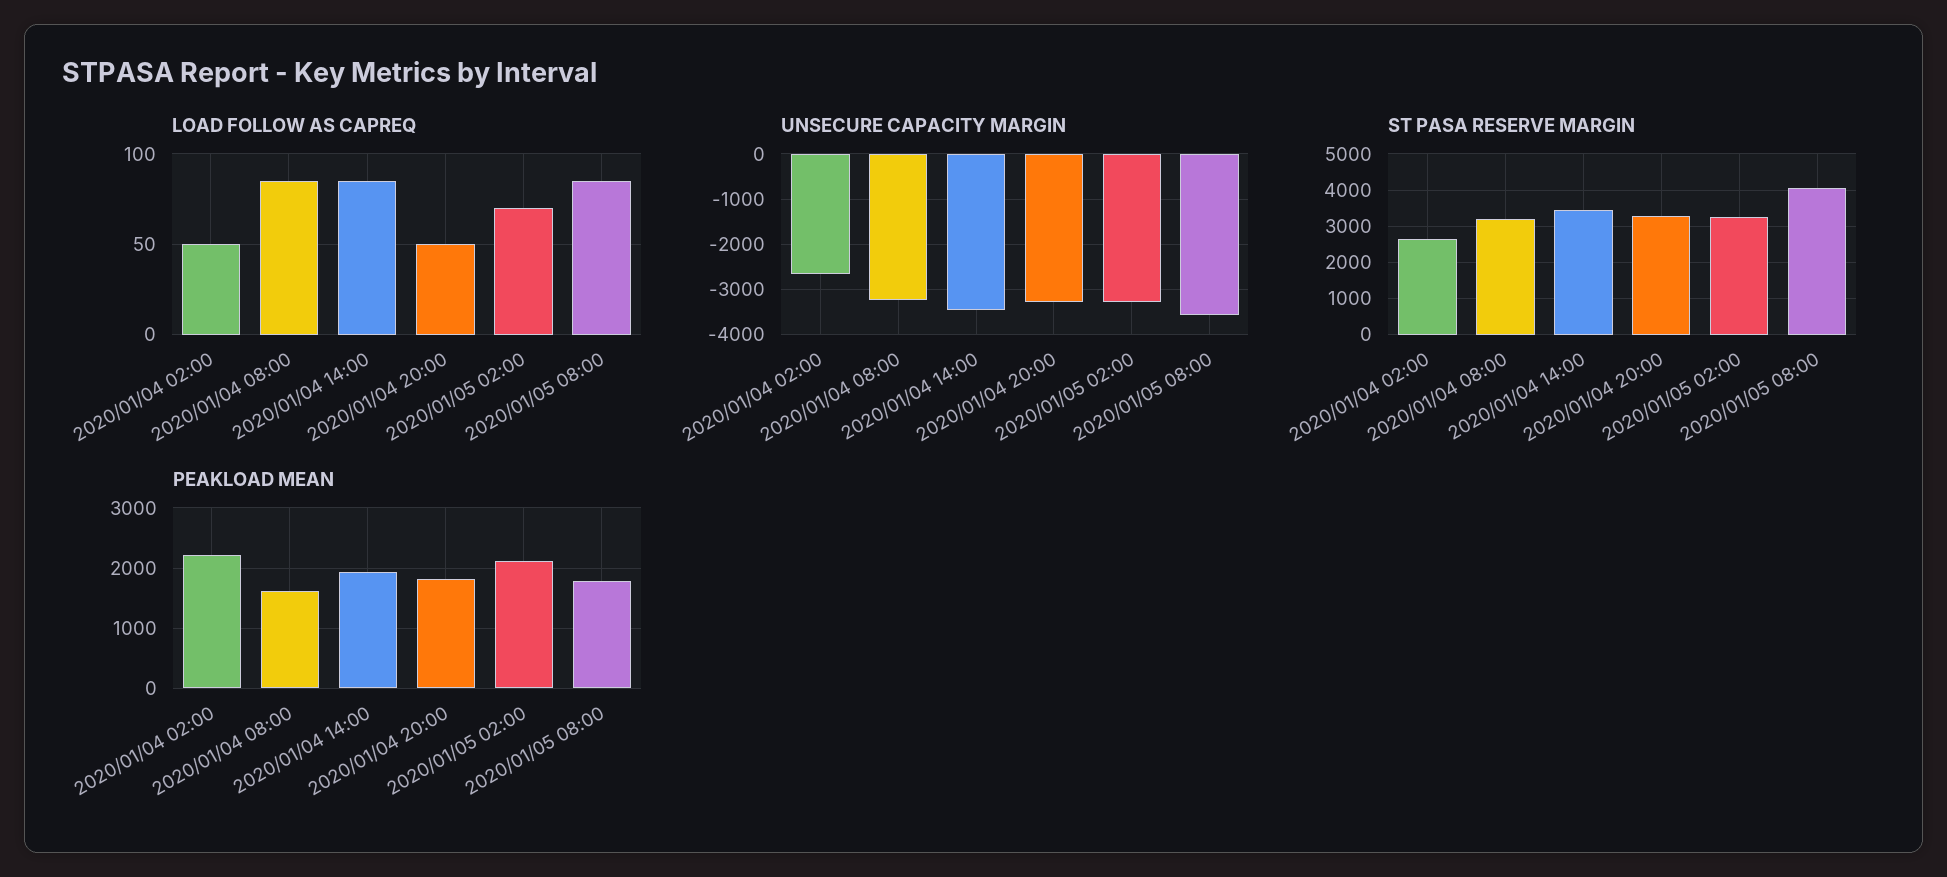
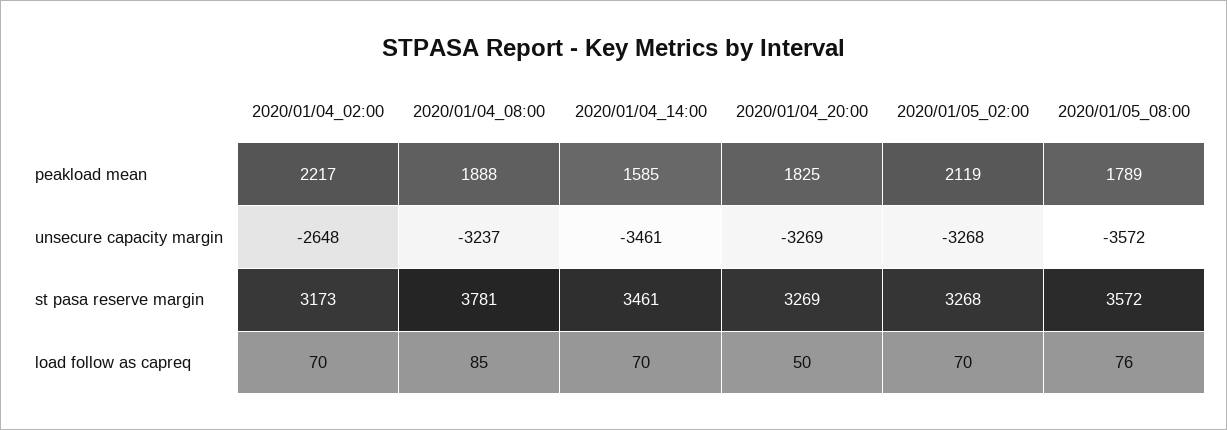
  {
    "LOAD FOLLOW AS CAPREQ": {
-     "2020/01/04 02:00": 50,
+     "2020/01/04 02:00": 70,
      "2020/01/04 08:00": 85,
-     "2020/01/04 14:00": 85,
+     "2020/01/04 14:00": 70,
      "2020/01/04 20:00": 50,
      "2020/01/05 02:00": 70,
-     "2020/01/05 08:00": 85
+     "2020/01/05 08:00": 76
    },
    "UNSECURE CAPACITY MARGIN": {
      "2020/01/04 02:00": -2648,
      "2020/01/04 08:00": -3237,
      "2020/01/04 14:00": -3461,
      "2020/01/04 20:00": -3269,
      "2020/01/05 02:00": -3268,
      "2020/01/05 08:00": -3572
    },
    "ST PASA RESERVE MARGIN": {
-     "2020/01/04 02:00": 2600,
+     "2020/01/04 02:00": 3173,
-     "2020/01/04 08:00": 3200,
+     "2020/01/04 08:00": 3781,
      "2020/01/04 14:00": 3461,
      "2020/01/04 20:00": 3269,
      "2020/01/05 02:00": 3268,
-     "2020/01/05 08:00": 4000
+     "2020/01/05 08:00": 3572
    },
    "PEAKLOAD MEAN": {
      "2020/01/04 02:00": 2217,
-     "2020/01/04 08:00": 1600,
+     "2020/01/04 08:00": 1888,
-     "2020/01/04 14:00": 1900,
+     "2020/01/04 14:00": 1585,
      "2020/01/04 20:00": 1825,
      "2020/01/05 02:00": 2119,
      "2020/01/05 08:00": 1789
    }
  }

